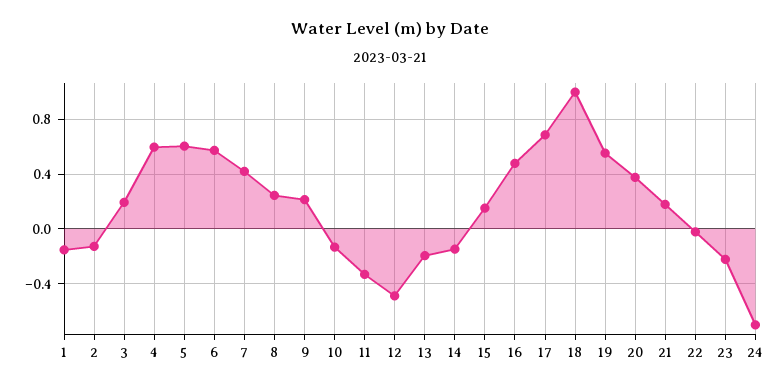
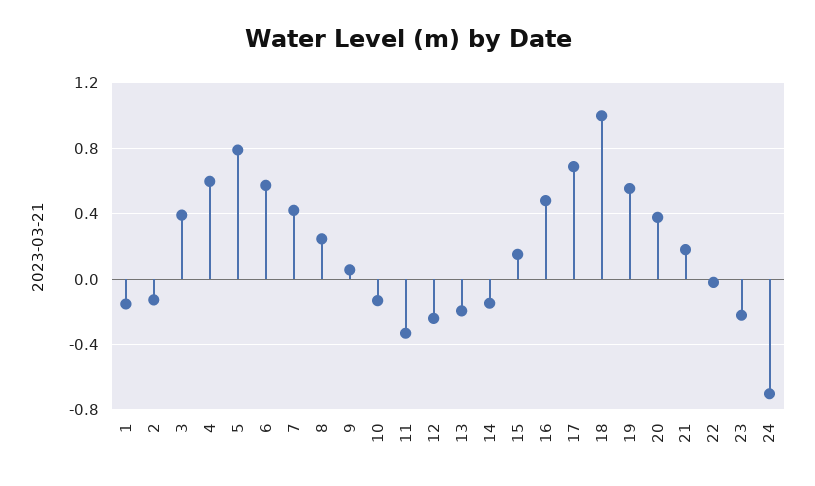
  {
    "1": -0.15,
    "2": -0.15,
-   "3": 0.2,
+   "3": 0.4,
    "4": 0.6,
-   "5": 0.6,
+   "5": 0.8,
    "6": 0.55,
    "7": 0.4,
    "8": 0.25,
-   "9": 0.2,
+   "9": 0.05,
    "10": -0.15,
    "11": -0.35,
-   "12": -0.5,
+   "12": -0.25,
    "13": -0.2,
    "14": -0.15,
    "15": 0.15,
    "16": 0.5,
    "17": 0.7,
    "18": 1,
    "19": 0.55,
    "20": 0.4,
    "21": 0.2,
    "22": 0,
    "23": -0.2,
    "24": -0.7
  }

